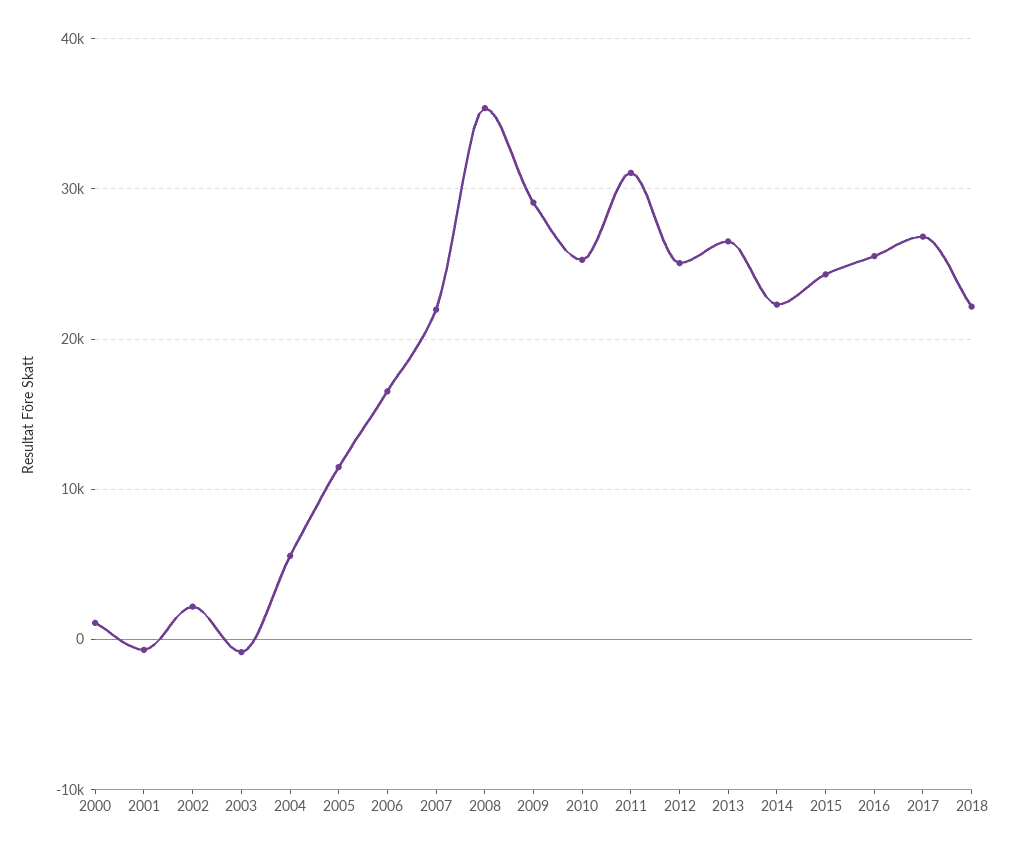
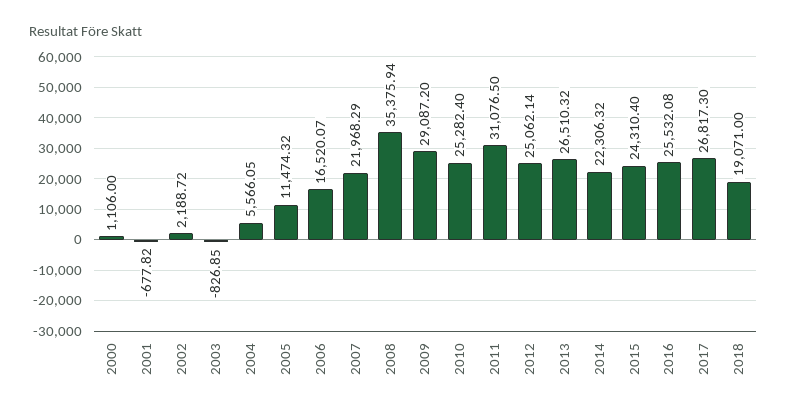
  {
    "2000": 1106,
    "2001": -677.82,
    "2002": 2188.72,
    "2003": -826.85,
    "2004": 5566.05,
    "2005": 11474.32,
    "2006": 16520.07,
    "2007": 21968.29,
    "2008": 35375.94,
    "2009": 29087.2,
    "2010": 25282.4,
    "2011": 31076.5,
    "2012": 25062.14,
    "2013": 26510.32,
    "2014": 22306.32,
    "2015": 24310.4,
    "2016": 25532.08,
    "2017": 26817.3,
-   "2018": 22000
+   "2018": 19071
  }

